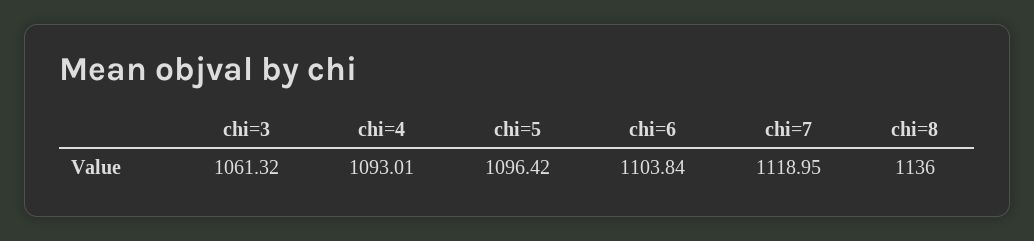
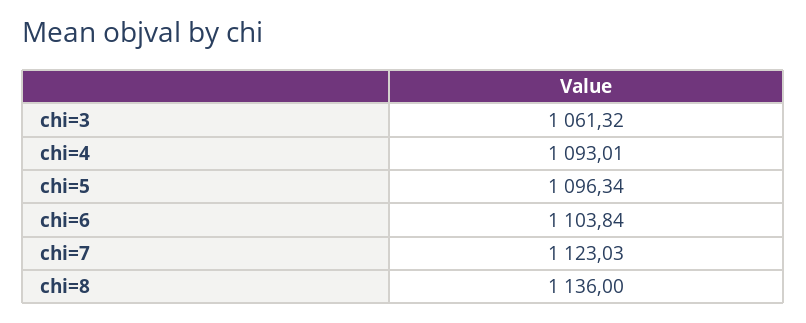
  {
    "chi=3": 1061.32,
    "chi=4": 1093.01,
-   "chi=5": 1096.42,
+   "chi=5": 1096.34,
    "chi=6": 1103.84,
-   "chi=7": 1118.95,
+   "chi=7": 1123.03,
    "chi=8": 1136
  }

